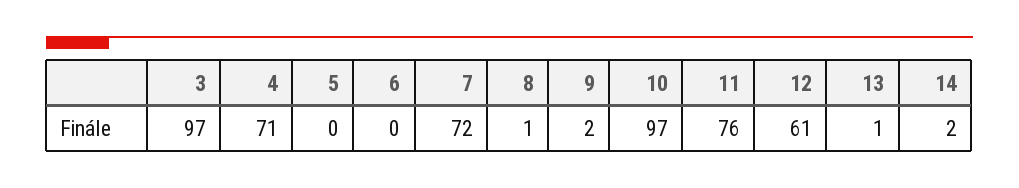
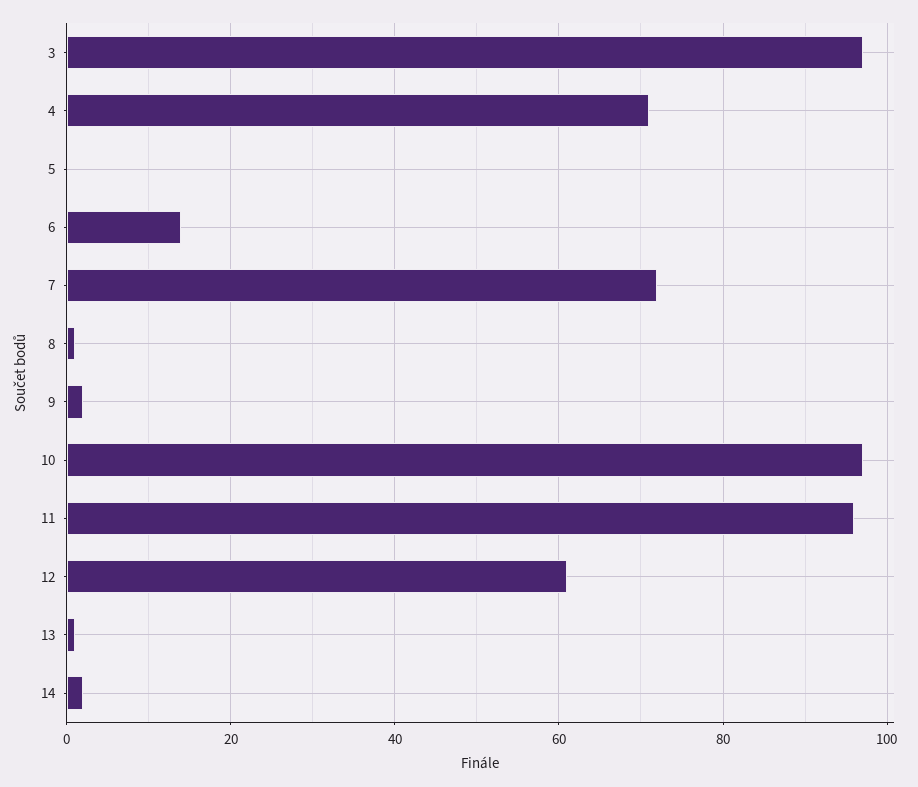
  {
    "3": 97,
    "4": 71,
    "5": 0,
-   "6": 0,
+   "6": 15,
    "7": 72,
    "8": 1,
    "9": 2,
    "10": 97,
-   "11": 76,
+   "11": 95,
    "12": 61,
    "13": 1,
    "14": 2
  }

